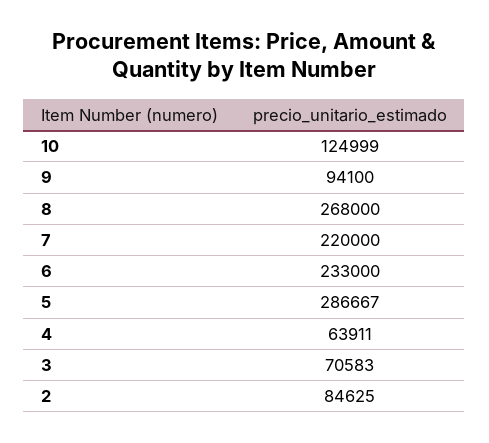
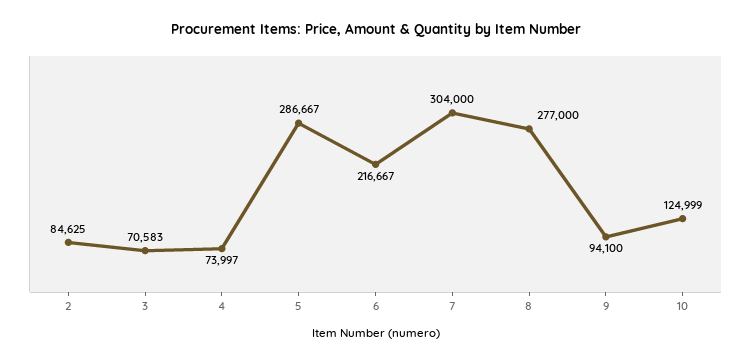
  {
    "10": 124999,
    "9": 94100,
-   "8": 268000,
+   "8": 277000,
-   "7": 220000,
+   "7": 304000,
-   "6": 233000,
+   "6": 216667,
    "5": 286667,
-   "4": 63911,
+   "4": 73997,
    "3": 70583,
    "2": 84625
  }

